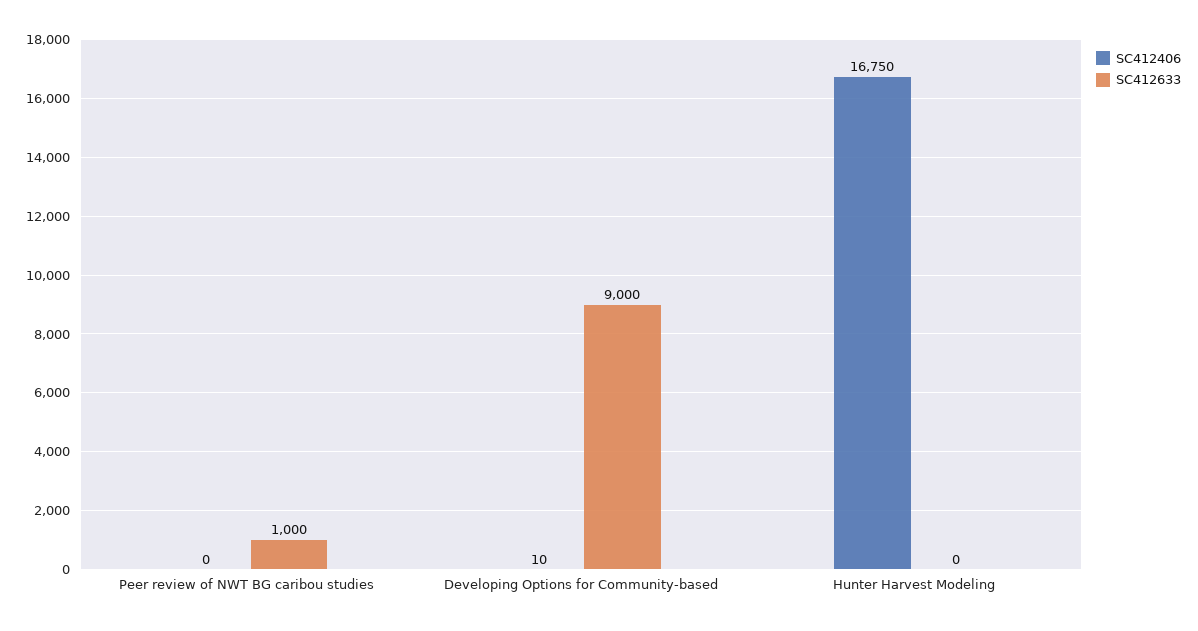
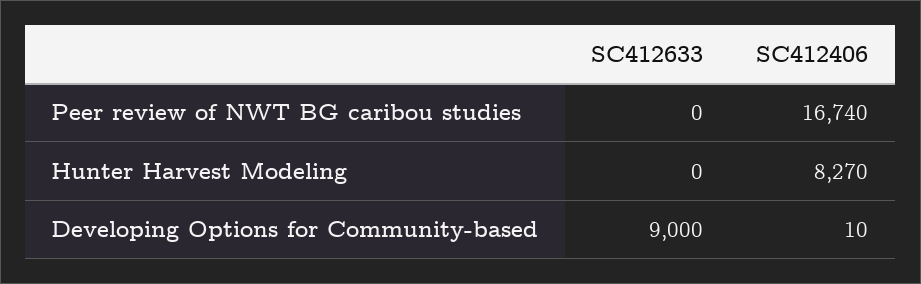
  {
    "SC412406": {
-     "Peer review of NWT BG caribou studies": 0,
+     "Peer review of NWT BG caribou studies": 16740,
      "Developing Options for Community-based": 10,
-     "Hunter Harvest Modeling": 16750
+     "Hunter Harvest Modeling": 8270
    },
    "SC412633": {
-     "Peer review of NWT BG caribou studies": 1000,
+     "Peer review of NWT BG caribou studies": 0,
      "Developing Options for Community-based": 9000,
      "Hunter Harvest Modeling": 0
    }
  }

